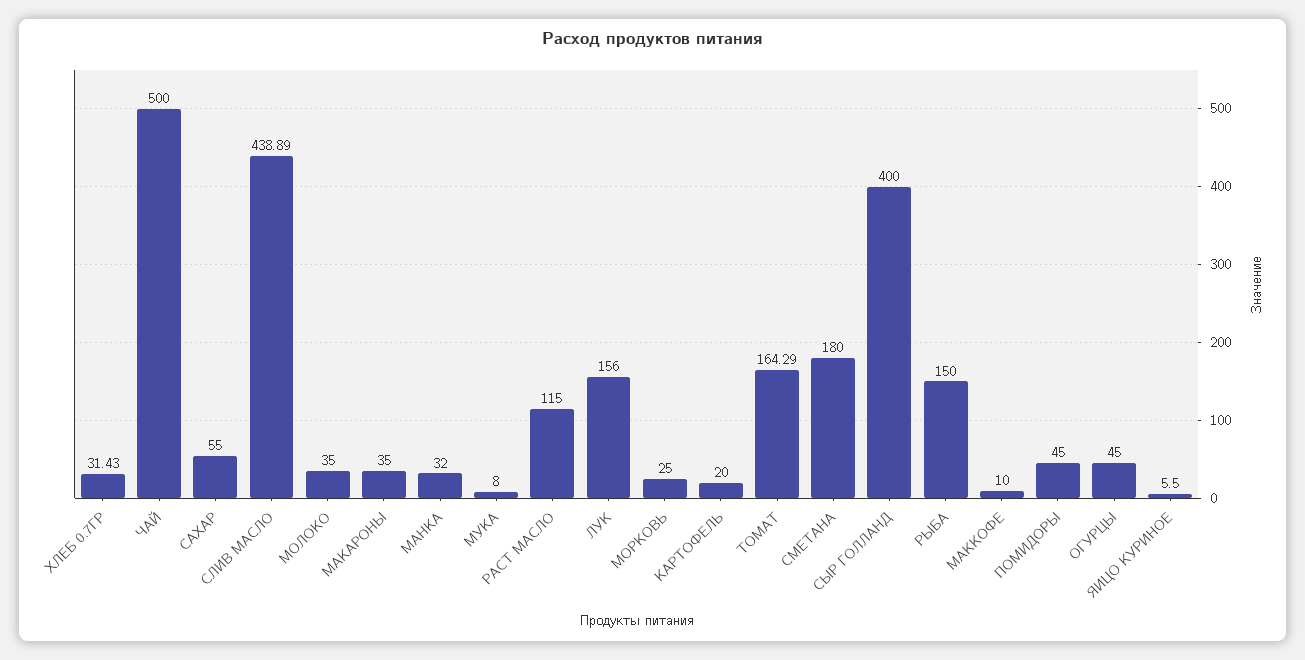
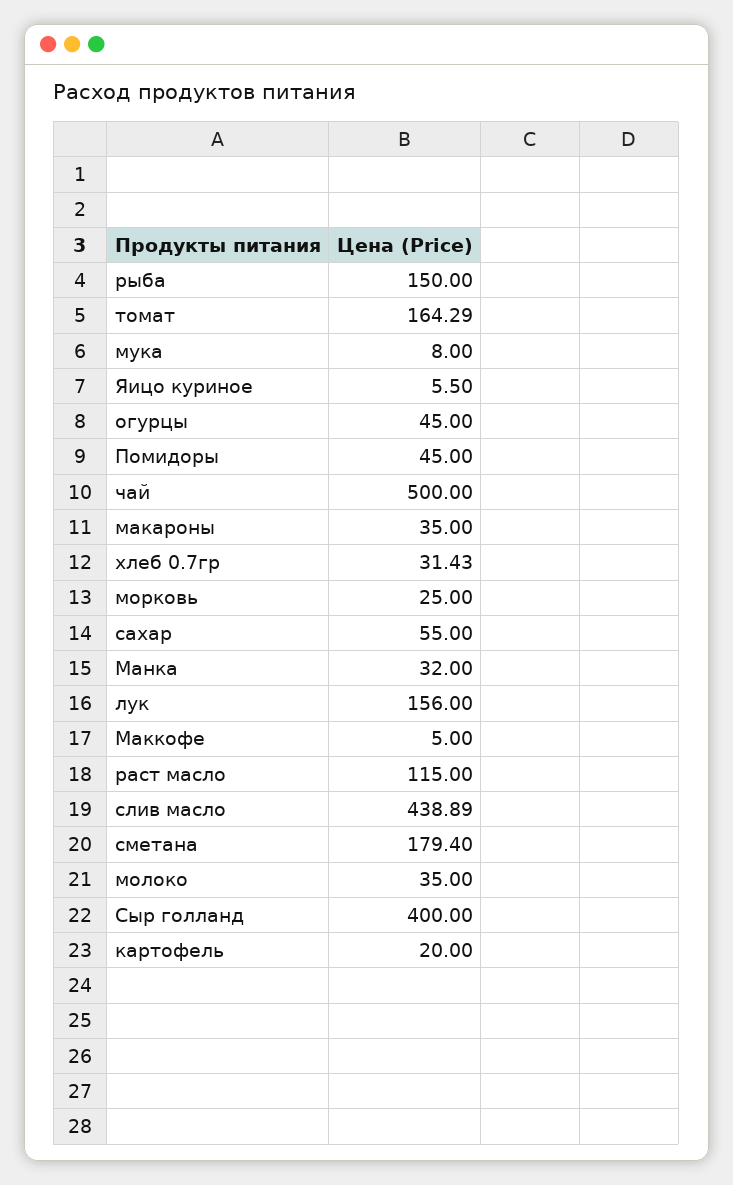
  {
    "ХЛЕБ 0.7ГР": 31.43,
    "ЧАЙ": 500,
    "САХАР": 55,
    "СЛИВ МАСЛО": 438.89,
    "МОЛОКО": 35,
    "МАКАРОНЫ": 35,
    "МАНКА": 32,
    "МУКА": 8,
    "РАСТ МАСЛО": 115,
    "ЛУК": 156,
    "МОРКОВЬ": 25,
    "КАРТОФЕЛЬ": 20,
    "ТОМАТ": 164.29,
-   "СМЕТАНА": 180,
+   "СМЕТАНА": 179.4,
    "СЫР ГОЛЛАНД": 400,
    "РЫБА": 150,
-   "МАККОФЕ": 10,
+   "МАККОФЕ": 5,
    "ПОМИДОРЫ": 45,
    "ОГУРЦЫ": 45,
    "ЯИЦО КУРИНОЕ": 5.5
  }

